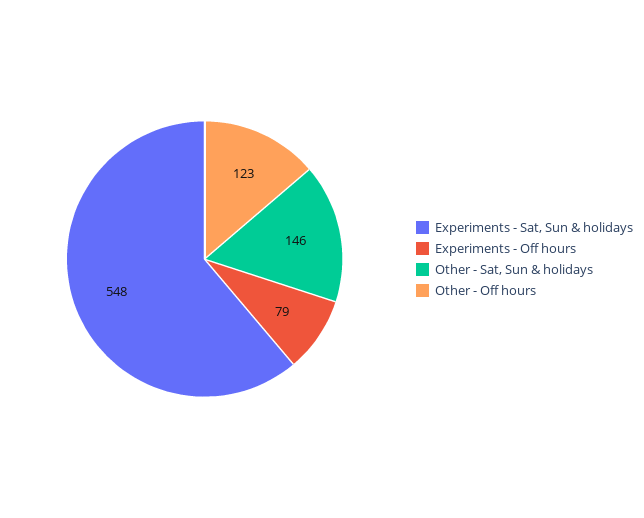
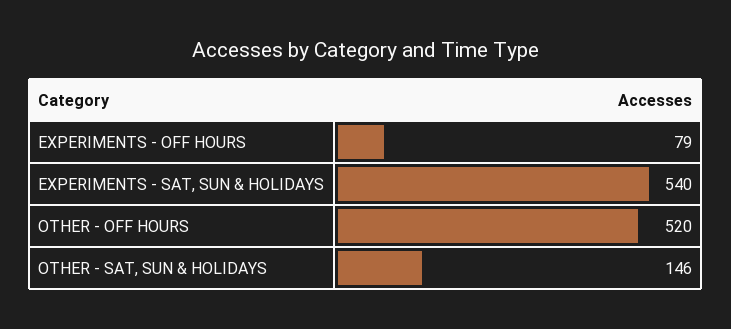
  {
-   "Experiments - Sat, Sun & holidays": 548,
+   "Experiments - Sat, Sun & holidays": 540,
    "Experiments - Off hours": 79,
    "Other - Sat, Sun & holidays": 146,
-   "Other - Off hours": 123
+   "Other - Off hours": 520
  }

